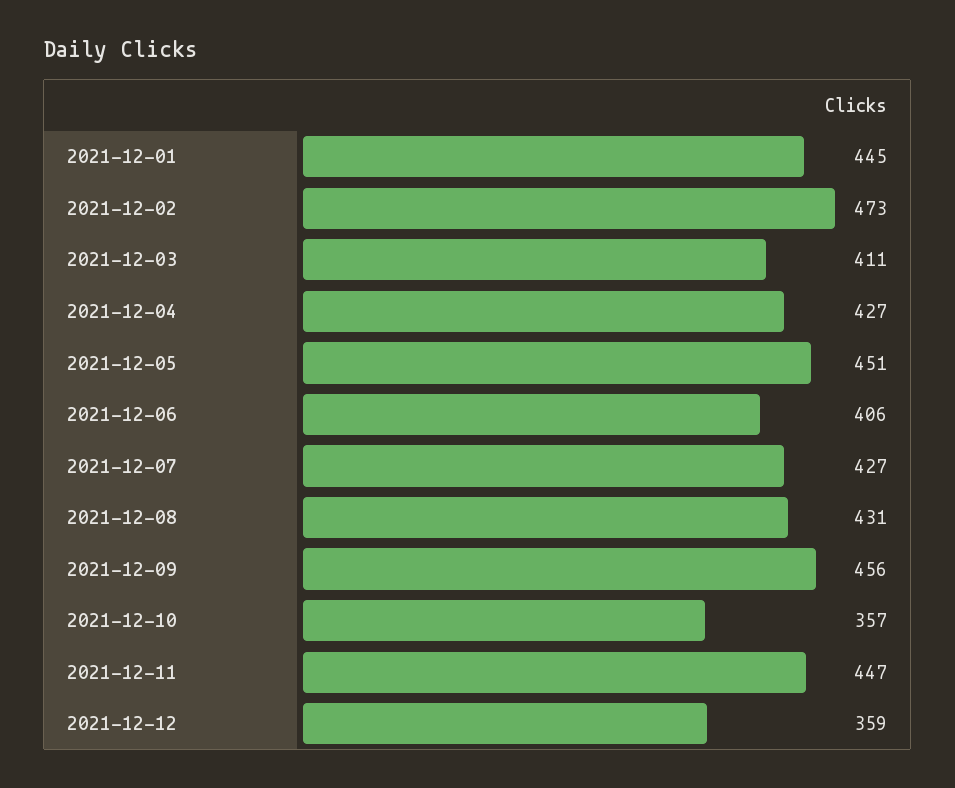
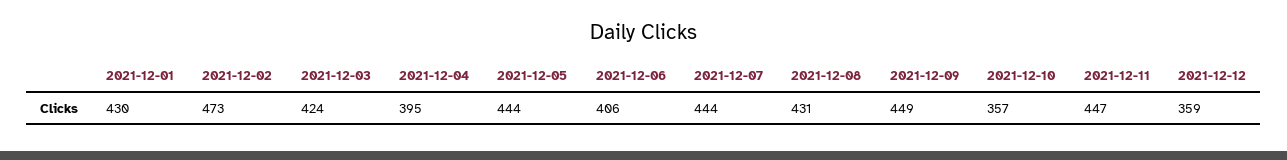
  {
-   "2021-12-01": 445,
+   "2021-12-01": 430,
    "2021-12-02": 473,
-   "2021-12-03": 411,
+   "2021-12-03": 424,
-   "2021-12-04": 427,
+   "2021-12-04": 395,
-   "2021-12-05": 451,
+   "2021-12-05": 444,
    "2021-12-06": 406,
-   "2021-12-07": 427,
+   "2021-12-07": 444,
    "2021-12-08": 431,
-   "2021-12-09": 456,
+   "2021-12-09": 449,
    "2021-12-10": 357,
    "2021-12-11": 447,
    "2021-12-12": 359
  }

